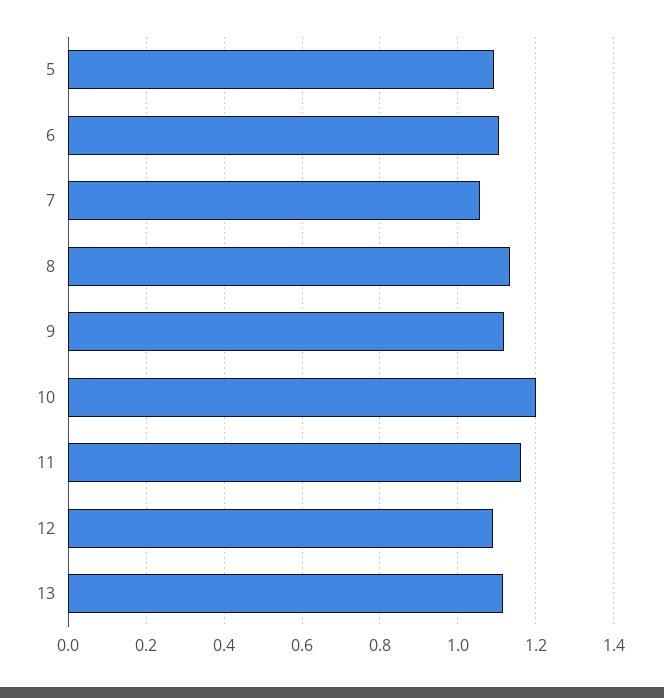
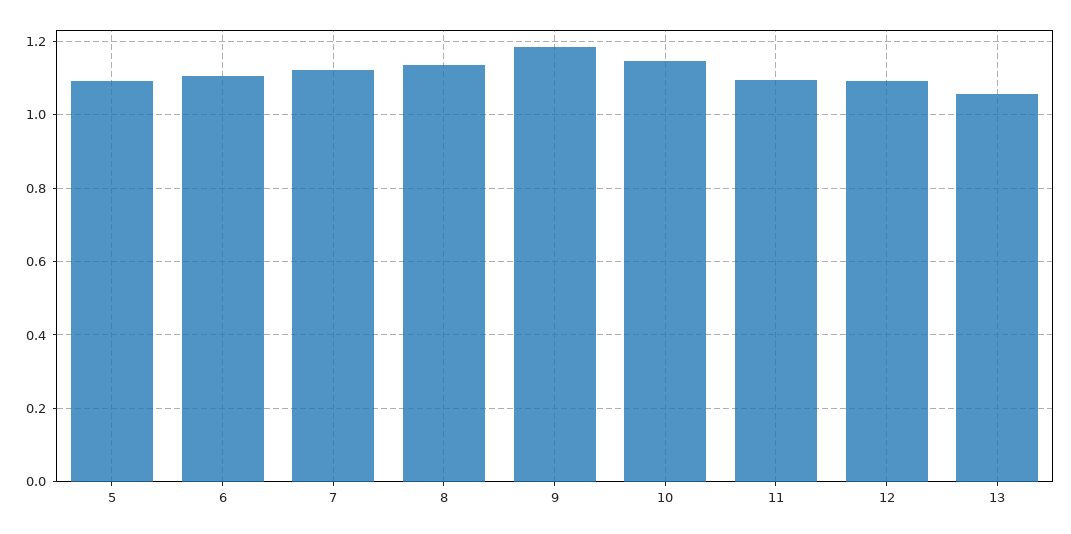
  {
    "5": 1.1,
    "6": 1.1,
-   "7": 1.06,
+   "7": 1.12,
    "8": 1.14,
-   "9": 1.12,
+   "9": 1.18,
-   "10": 1.2,
+   "10": 1.14,
-   "11": 1.16,
+   "11": 1.1,
    "12": 1.1,
-   "13": 1.12
+   "13": 1.06
  }

